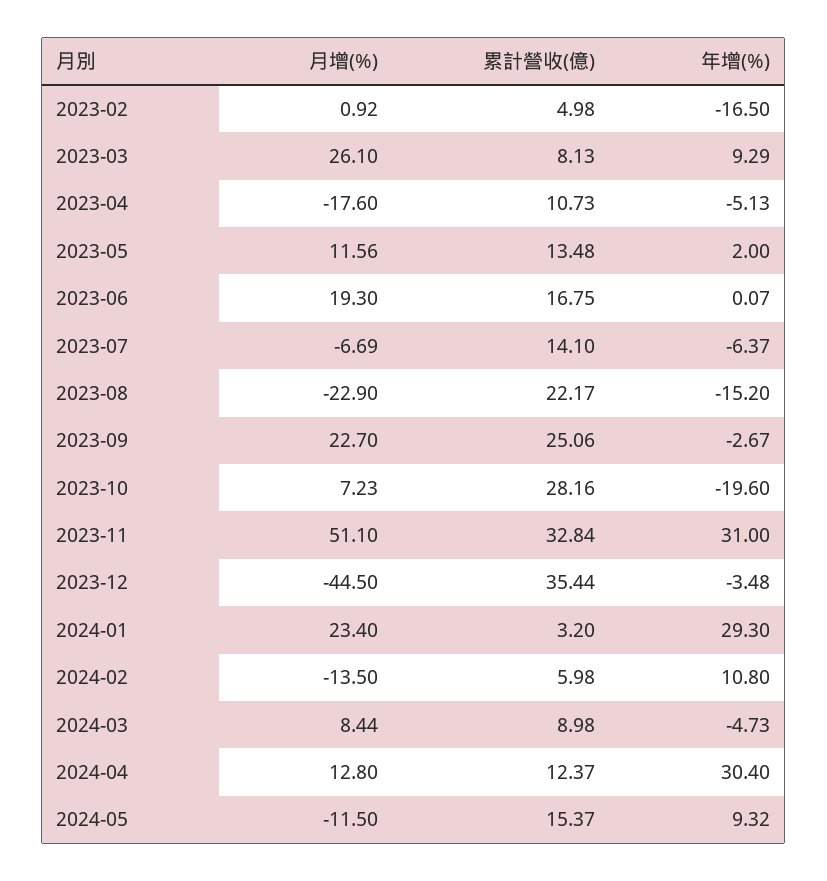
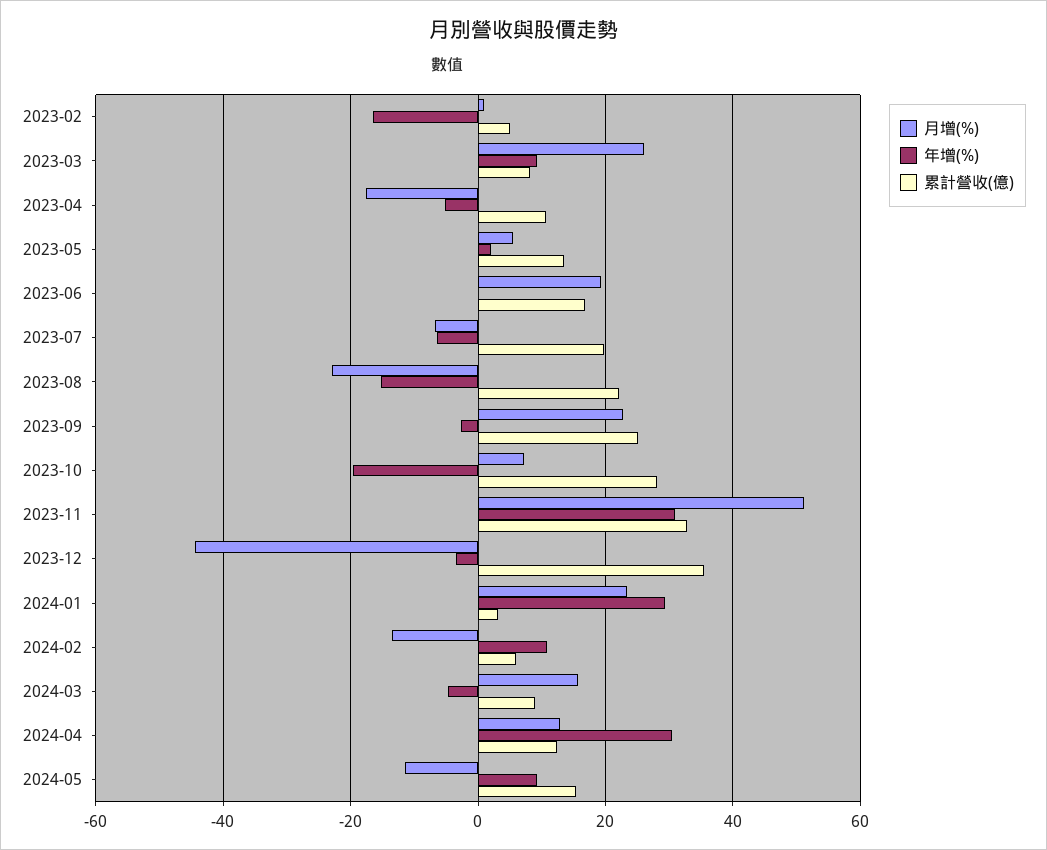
  {
    "月增(%)": {
      "2023-02": 0.92,
      "2023-03": 26.1,
      "2023-04": -17.6,
-     "2023-05": 11.56,
+     "2023-05": 6,
      "2023-06": 19.3,
      "2023-07": -6.69,
      "2023-08": -22.9,
      "2023-09": 22.7,
      "2023-10": 7.23,
      "2023-11": 51.1,
      "2023-12": -44.5,
      "2024-01": 23.4,
      "2024-02": -13.5,
-     "2024-03": 8.44,
+     "2024-03": 16,
      "2024-04": 12.8,
      "2024-05": -11.5
    },
    "累計營收(億)": {
      "2023-02": 4.98,
      "2023-03": 8.13,
      "2023-04": 10.73,
      "2023-05": 13.48,
      "2023-06": 16.75,
-     "2023-07": 14.1,
+     "2023-07": 20,
      "2023-08": 22.17,
      "2023-09": 25.06,
      "2023-10": 28.16,
      "2023-11": 32.84,
      "2023-12": 35.44,
      "2024-01": 3.2,
      "2024-02": 5.98,
      "2024-03": 8.98,
      "2024-04": 12.37,
      "2024-05": 15.37
    },
    "年增(%)": {
      "2023-02": -16.5,
      "2023-03": 9.29,
      "2023-04": -5.13,
      "2023-05": 2,
      "2023-06": 0.07,
      "2023-07": -6.37,
      "2023-08": -15.2,
      "2023-09": -2.67,
      "2023-10": -19.6,
      "2023-11": 31,
      "2023-12": -3.48,
      "2024-01": 29.3,
      "2024-02": 10.8,
      "2024-03": -4.73,
      "2024-04": 30.4,
      "2024-05": 9.32
    }
  }

